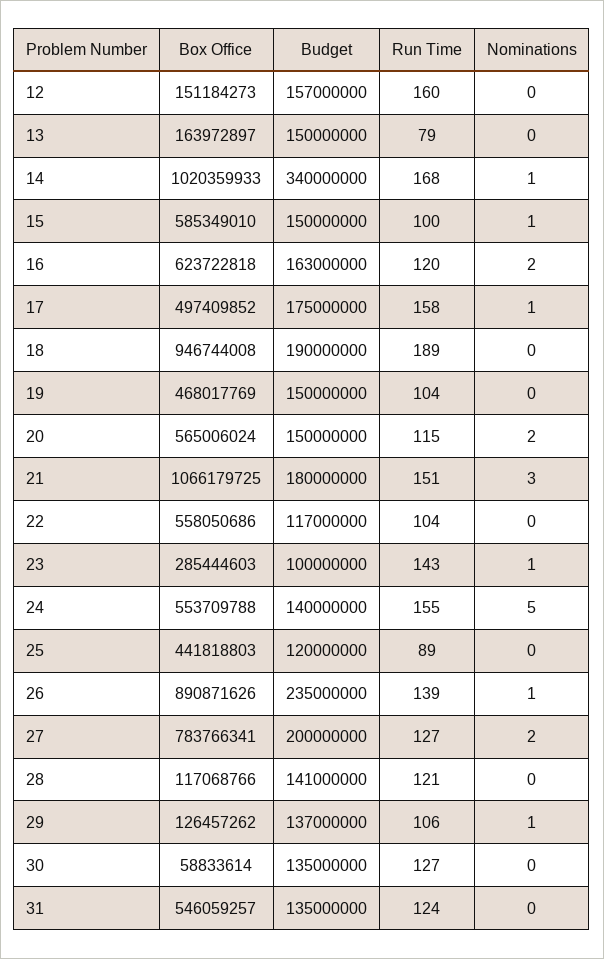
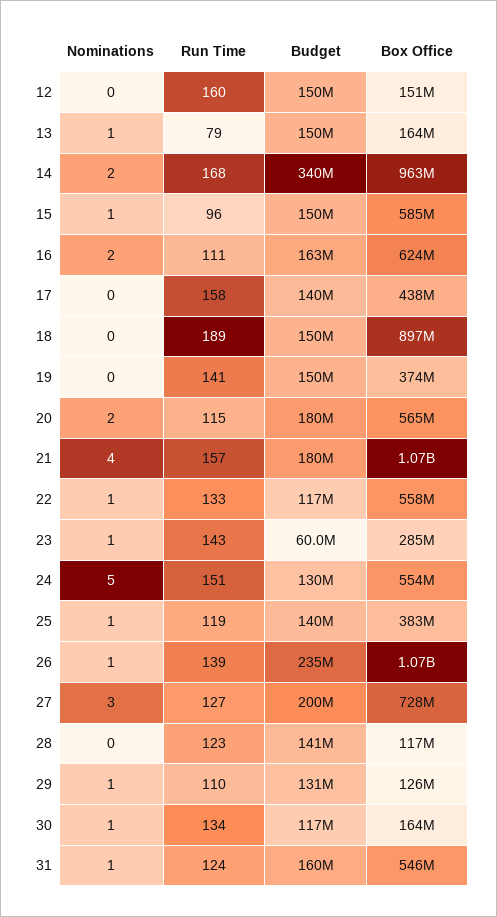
  {
    "Box Office": {
      "12": 151184273,
      "13": 163972897,
-     "14": 1020359933,
+     "14": 963000000,
      "15": 585349010,
      "16": 623722818,
-     "17": 497409852,
+     "17": 438000000,
-     "18": 946744008,
+     "18": 897000000,
-     "19": 468017769,
+     "19": 374000000,
      "20": 565006024,
      "21": 1066179725,
      "22": 558050686,
      "23": 285444603,
      "24": 553709788,
-     "25": 441818803,
+     "25": 383000000,
-     "26": 890871626,
+     "26": 1070000000,
-     "27": 783766341,
+     "27": 728000000,
      "28": 117068766,
      "29": 126457262,
-     "30": 58833614,
+     "30": 164000000,
      "31": 546059257
    },
    "Budget": {
-     "12": 157000000,
+     "12": 150000000,
      "13": 150000000,
      "14": 340000000,
      "15": 150000000,
      "16": 163000000,
-     "17": 175000000,
+     "17": 140000000,
-     "18": 190000000,
+     "18": 150000000,
      "19": 150000000,
-     "20": 150000000,
+     "20": 180000000,
      "21": 180000000,
      "22": 117000000,
-     "23": 100000000,
+     "23": 60000000,
-     "24": 140000000,
+     "24": 130000000,
-     "25": 120000000,
+     "25": 140000000,
      "26": 235000000,
      "27": 200000000,
      "28": 141000000,
-     "29": 137000000,
+     "29": 131000000,
-     "30": 135000000,
+     "30": 117000000,
-     "31": 135000000
+     "31": 160000000
    },
    "Run Time": {
      "12": 160,
      "13": 79,
      "14": 168,
-     "15": 100,
+     "15": 96,
-     "16": 120,
+     "16": 111,
      "17": 158,
      "18": 189,
-     "19": 104,
+     "19": 141,
      "20": 115,
-     "21": 151,
+     "21": 157,
-     "22": 104,
+     "22": 133,
      "23": 143,
-     "24": 155,
+     "24": 151,
-     "25": 89,
+     "25": 119,
      "26": 139,
      "27": 127,
-     "28": 121,
+     "28": 123,
-     "29": 106,
+     "29": 110,
-     "30": 127,
+     "30": 134,
      "31": 124
    },
    "Nominations": {
      "12": 0,
-     "13": 0,
+     "13": 1,
-     "14": 1,
+     "14": 2,
      "15": 1,
      "16": 2,
-     "17": 1,
+     "17": 0,
      "18": 0,
      "19": 0,
      "20": 2,
-     "21": 3,
+     "21": 4,
-     "22": 0,
+     "22": 1,
      "23": 1,
      "24": 5,
-     "25": 0,
+     "25": 1,
      "26": 1,
-     "27": 2,
+     "27": 3,
      "28": 0,
      "29": 1,
-     "30": 0,
+     "30": 1,
-     "31": 0
+     "31": 1
    }
  }

